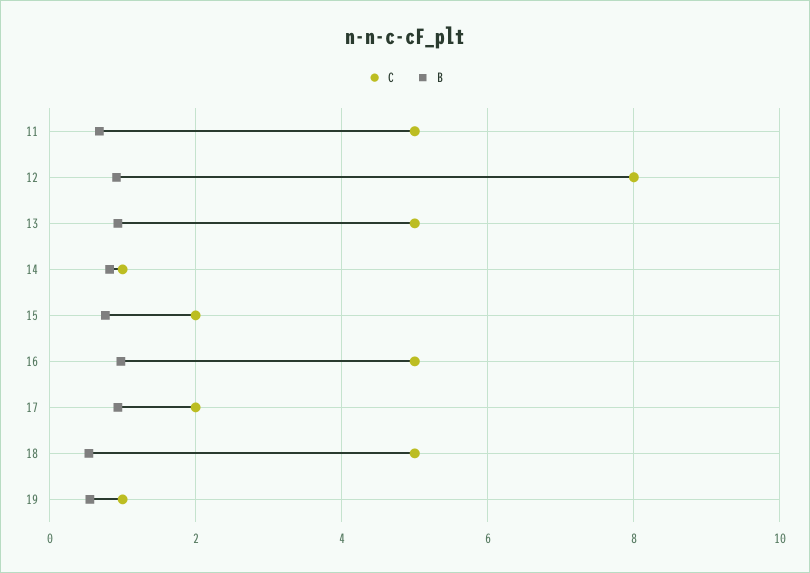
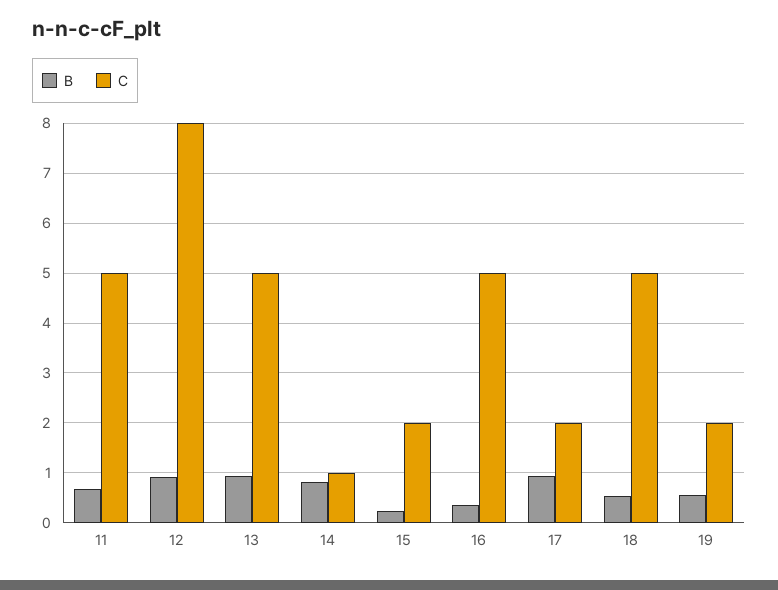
  {
    "C": {
      "11": 5,
      "12": 8,
      "13": 5,
      "14": 1,
      "15": 2,
      "16": 5,
      "17": 2,
      "18": 5,
-     "19": 1
+     "19": 2
    },
    "B": {
      "11": 0.6,
      "12": 1,
      "13": 1,
      "14": 0.8,
-     "15": 0.8,
+     "15": 0.2,
-     "16": 1,
+     "16": 0.4,
      "17": 1,
      "18": 0.6,
      "19": 0.6
    }
  }

